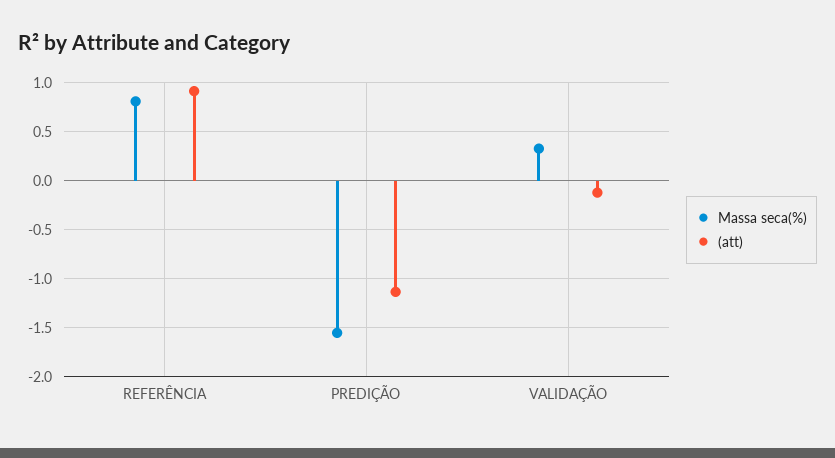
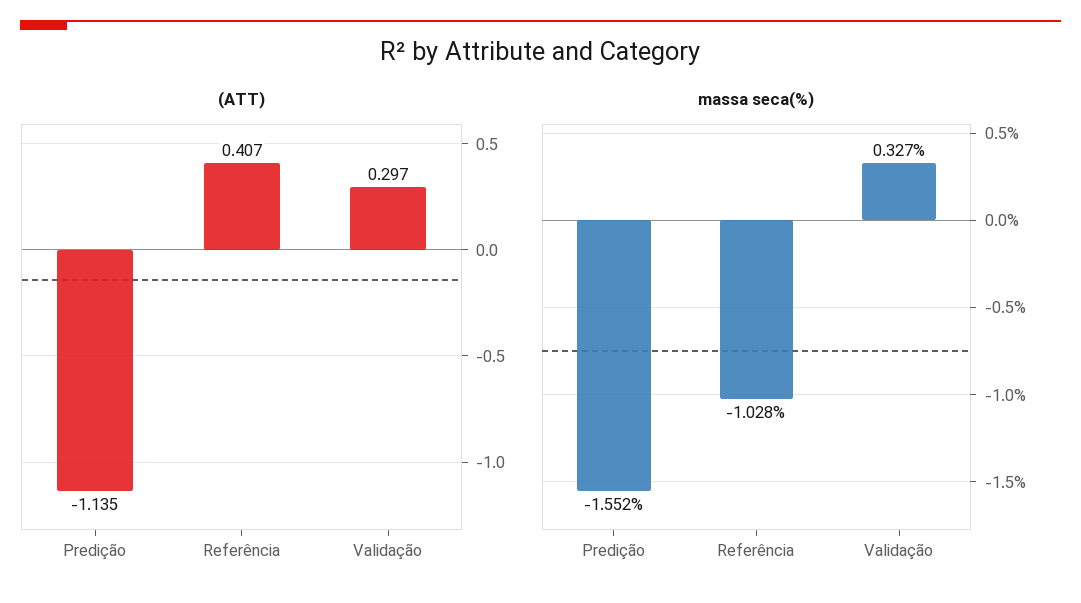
  {
    "Massa seca(%)": {
-     "REFERÊNCIA": 0.8,
+     "REFERÊNCIA": -1.028,
      "PREDIÇÃO": -1.552,
      "VALIDAÇÃO": 0.327
    },
    "(att)": {
-     "REFERÊNCIA": 0.9,
+     "REFERÊNCIA": 0.407,
      "PREDIÇÃO": -1.135,
-     "VALIDAÇÃO": -0.1
+     "VALIDAÇÃO": 0.297
    }
  }

